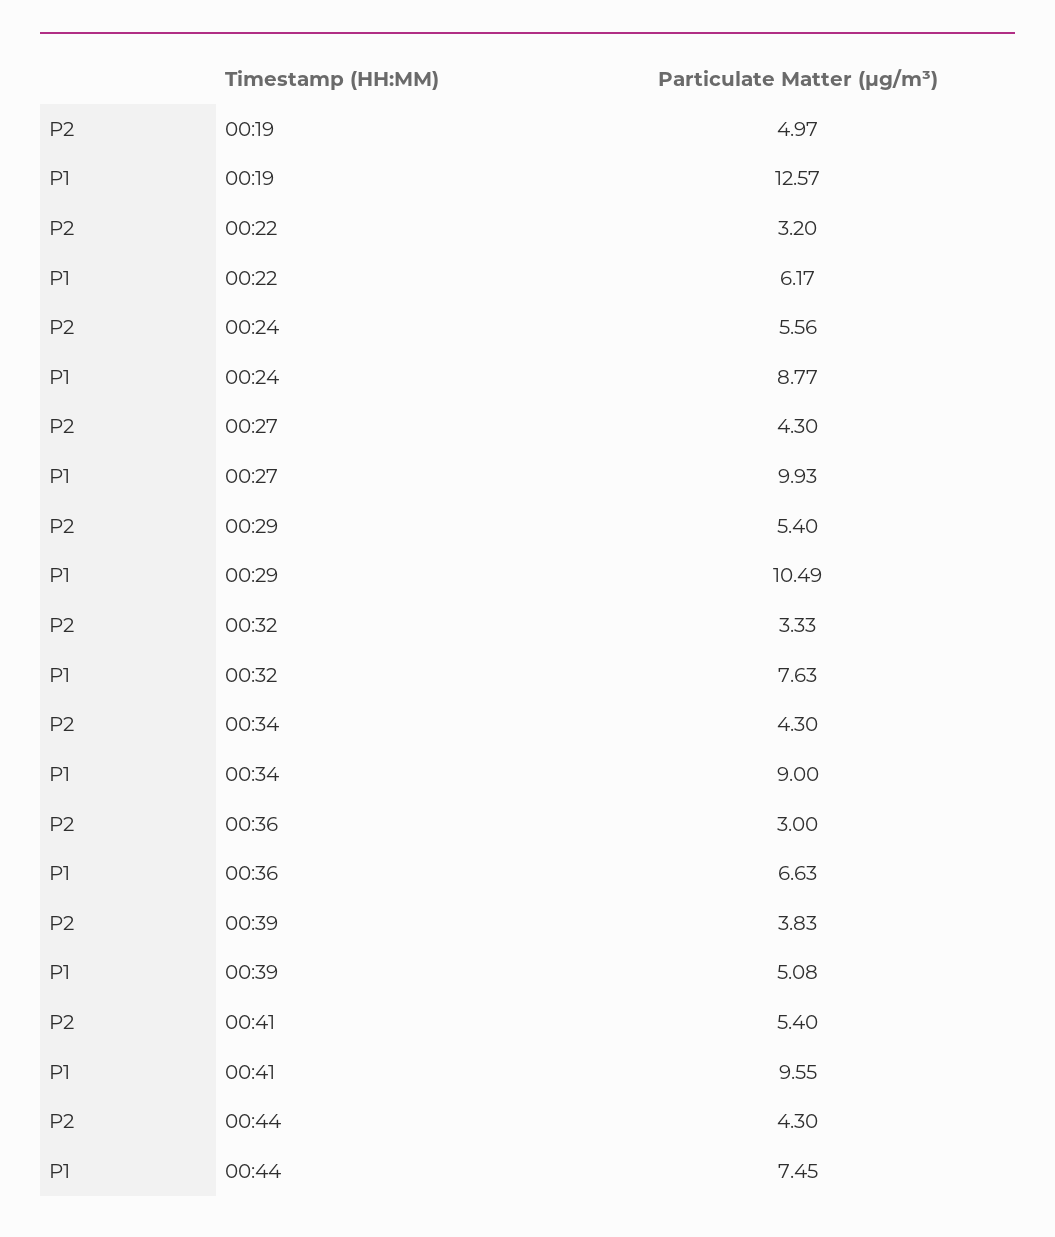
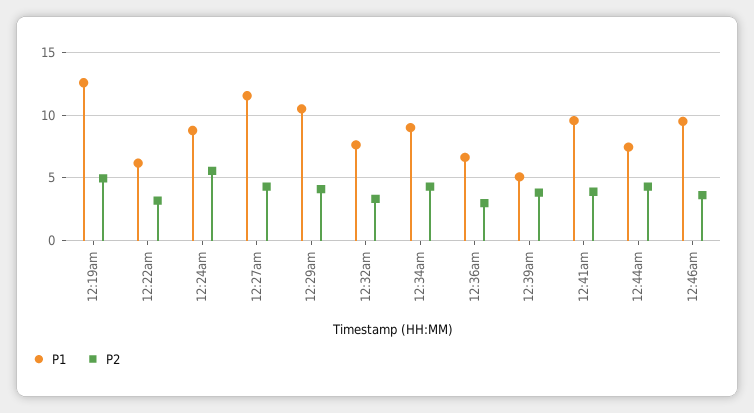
  {
    "P2": {
      "00:19": 4.97,
      "00:22": 3.2,
      "00:24": 5.56,
      "00:27": 4.3,
-     "00:29": 5.4,
+     "00:29": 4,
      "00:32": 3.33,
      "00:34": 4.3,
      "00:36": 3,
      "00:39": 3.83,
-     "00:41": 5.4,
+     "00:41": 4,
-     "00:44": 4.3
+     "00:44": 4.3,
+     "12:46am": 3.5
    },
    "P1": {
      "00:19": 12.57,
      "00:22": 6.17,
      "00:24": 8.77,
-     "00:27": 9.93,
+     "00:27": 11.5,
      "00:29": 10.49,
      "00:32": 7.63,
      "00:34": 9,
      "00:36": 6.63,
      "00:39": 5.08,
      "00:41": 9.55,
-     "00:44": 7.45
+     "00:44": 7.45,
+     "12:46am": 9.5
    }
  }

